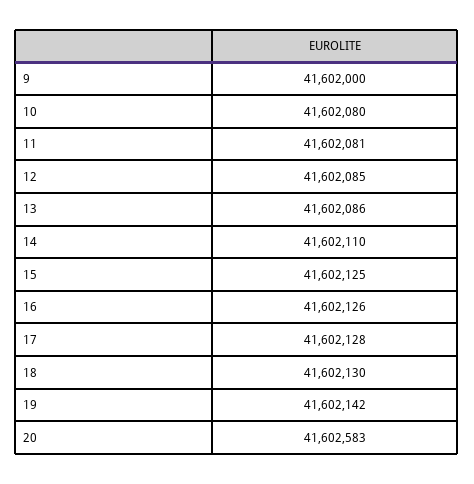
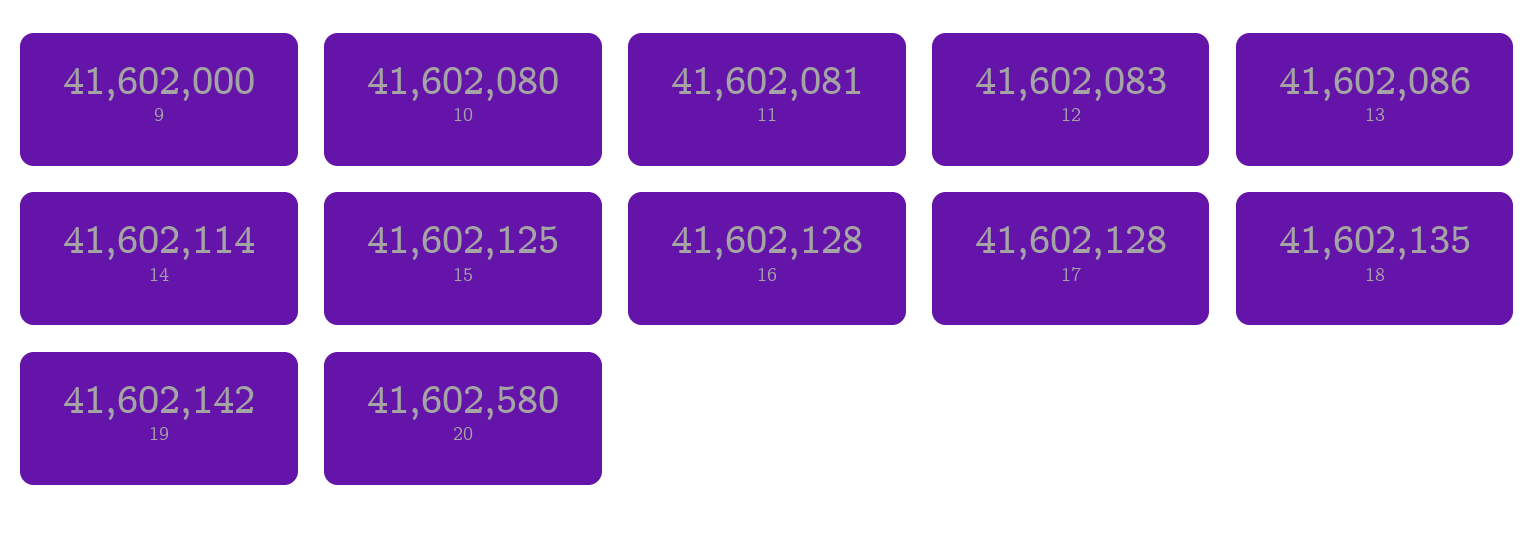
  {
    "9": 41602000,
    "10": 41602080,
    "11": 41602081,
-   "12": 41602085,
+   "12": 41602083,
    "13": 41602086,
-   "14": 41602110,
+   "14": 41602114,
    "15": 41602125,
-   "16": 41602126,
+   "16": 41602128,
    "17": 41602128,
-   "18": 41602130,
+   "18": 41602135,
    "19": 41602142,
-   "20": 41602583
+   "20": 41602580
  }

